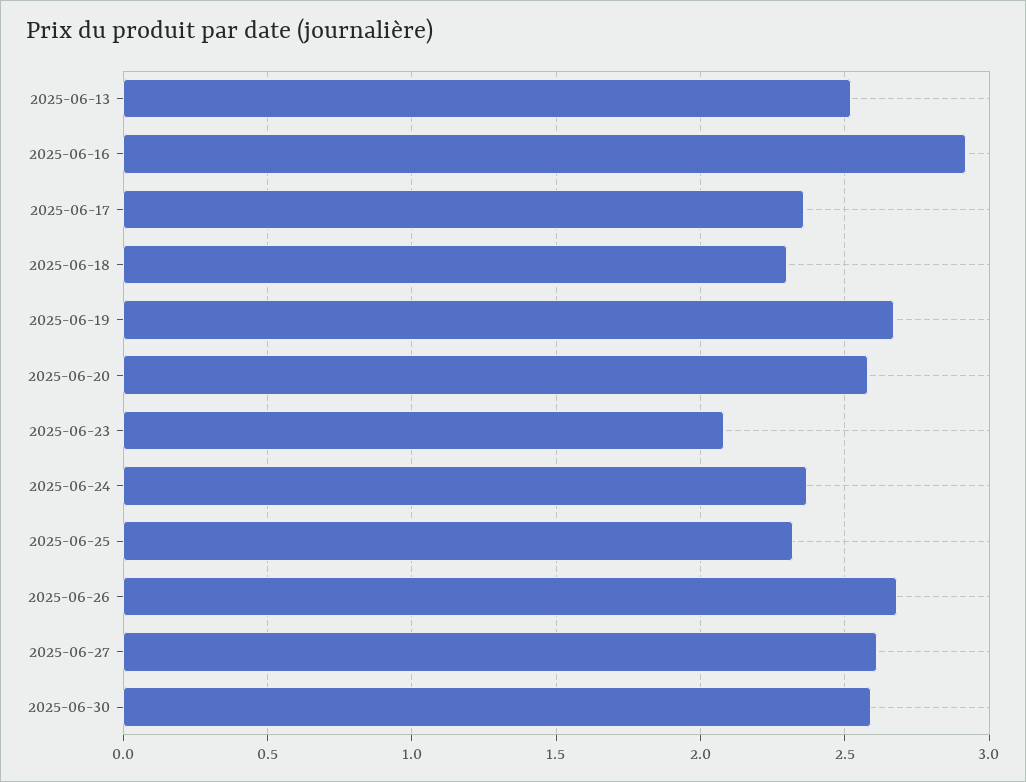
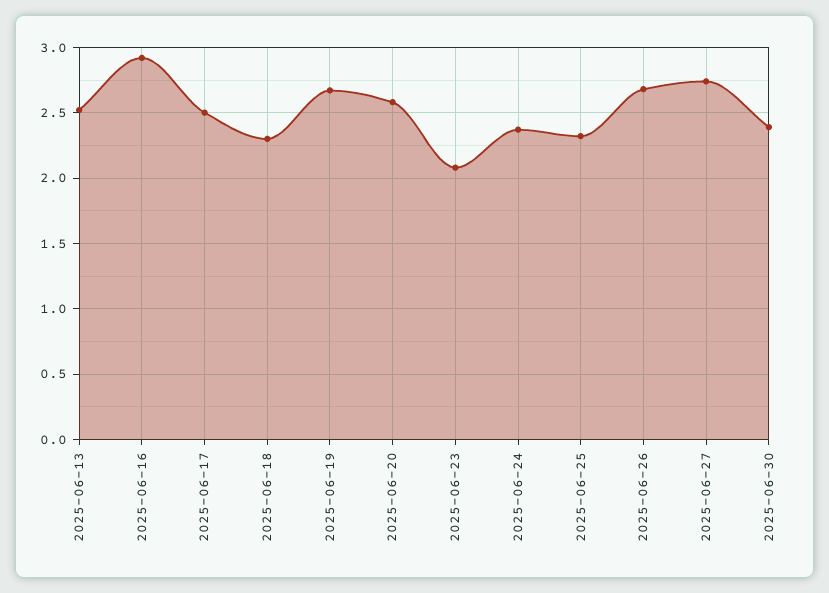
  {
    "2025-06-13": 2.5,
    "2025-06-16": 2.9,
-   "2025-06-17": 2.35,
+   "2025-06-17": 2.5,
    "2025-06-18": 2.3,
    "2025-06-19": 2.65,
    "2025-06-20": 2.6,
    "2025-06-23": 2.1,
    "2025-06-24": 2.35,
    "2025-06-25": 2.3,
    "2025-06-26": 2.7,
-   "2025-06-27": 2.6,
+   "2025-06-27": 2.75,
-   "2025-06-30": 2.6
+   "2025-06-30": 2.4
  }

